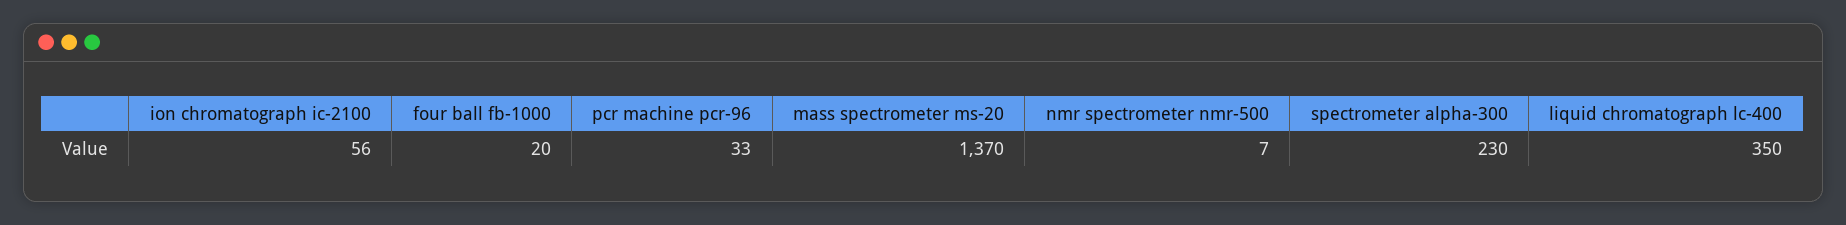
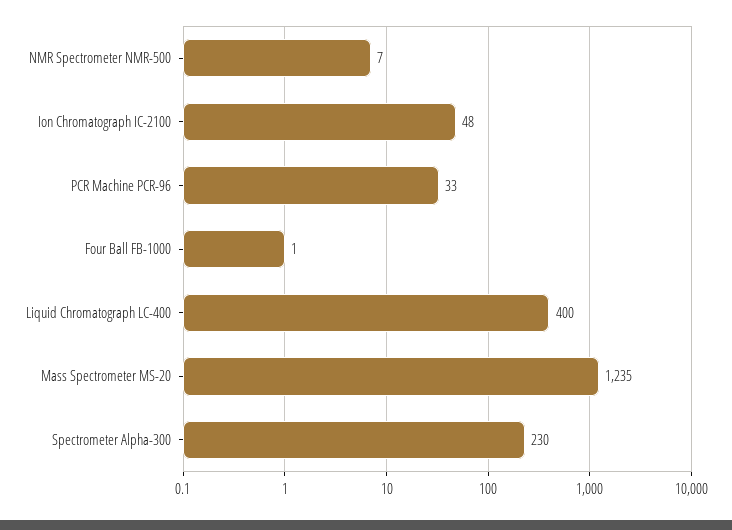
  {
-   "ion chromatograph ic-2100": 56,
+   "ion chromatograph ic-2100": 48,
-   "four ball fb-1000": 20,
+   "four ball fb-1000": 1,
    "pcr machine pcr-96": 33,
-   "mass spectrometer ms-20": 1370,
+   "mass spectrometer ms-20": 1235,
    "nmr spectrometer nmr-500": 7,
    "spectrometer alpha-300": 230,
-   "liquid chromatograph lc-400": 350
+   "liquid chromatograph lc-400": 400
  }

